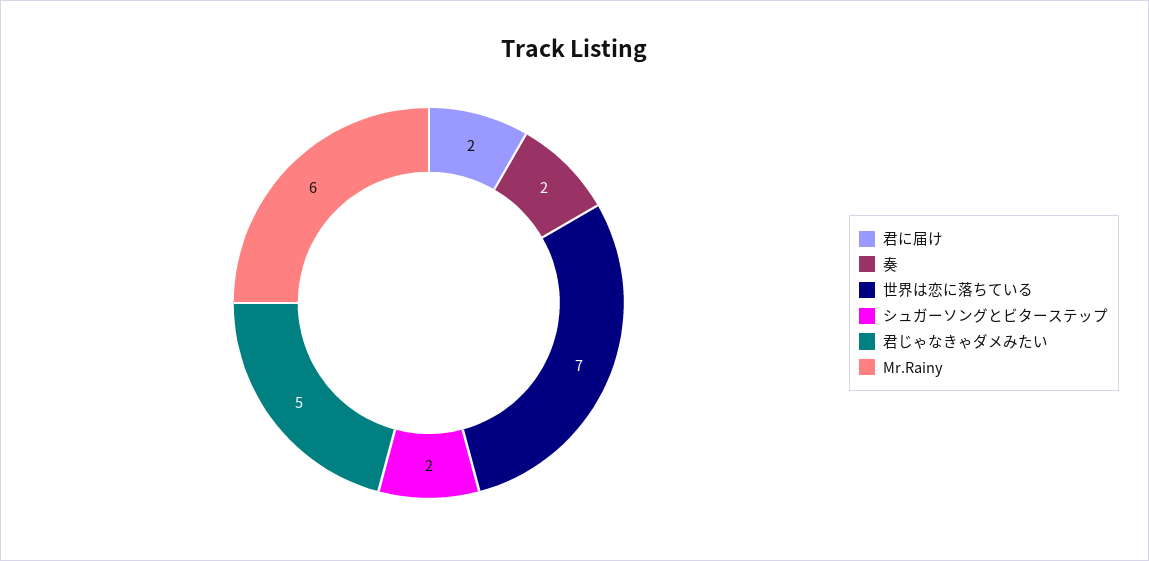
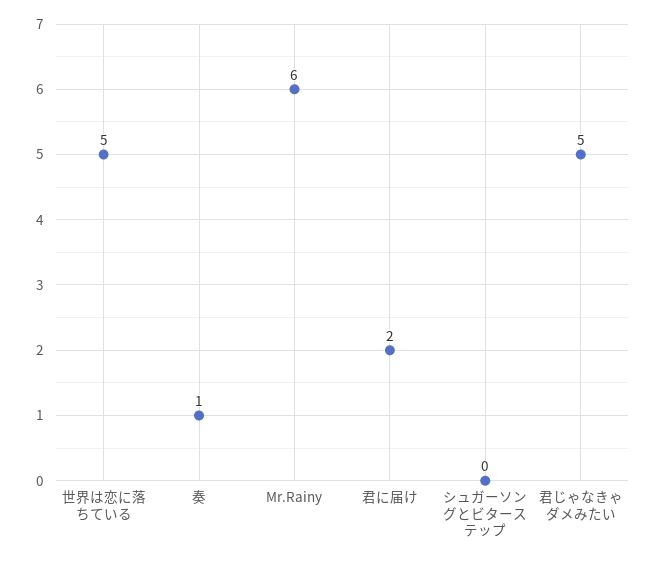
  {
    "君に届け": 2,
-   "奏": 2,
+   "奏": 1,
-   "世界は恋に落ちている": 7,
+   "世界は恋に落ちている": 5,
-   "シュガーソングとビターステップ": 2,
+   "シュガーソングとビターステップ": 0,
    "君じゃなきゃダメみたい": 5,
    "Mr.Rainy": 6
  }

